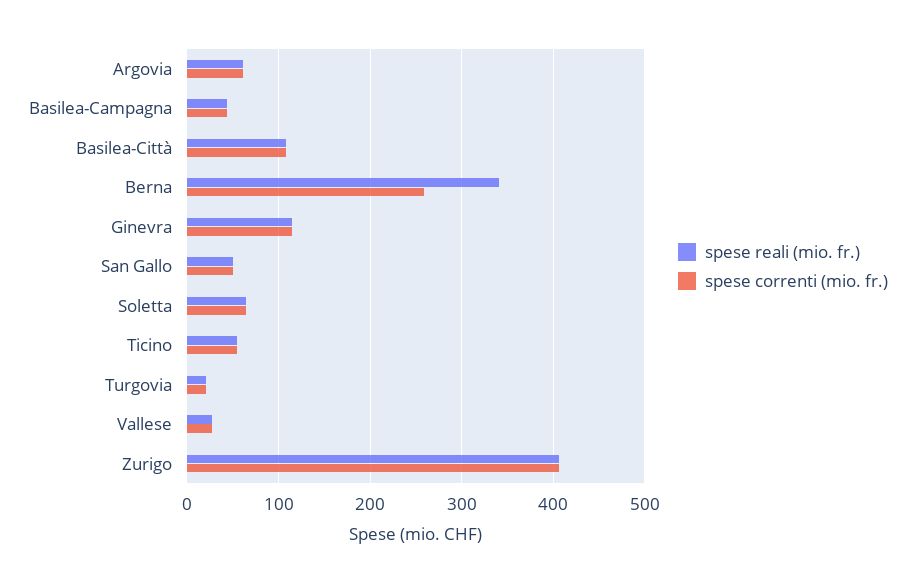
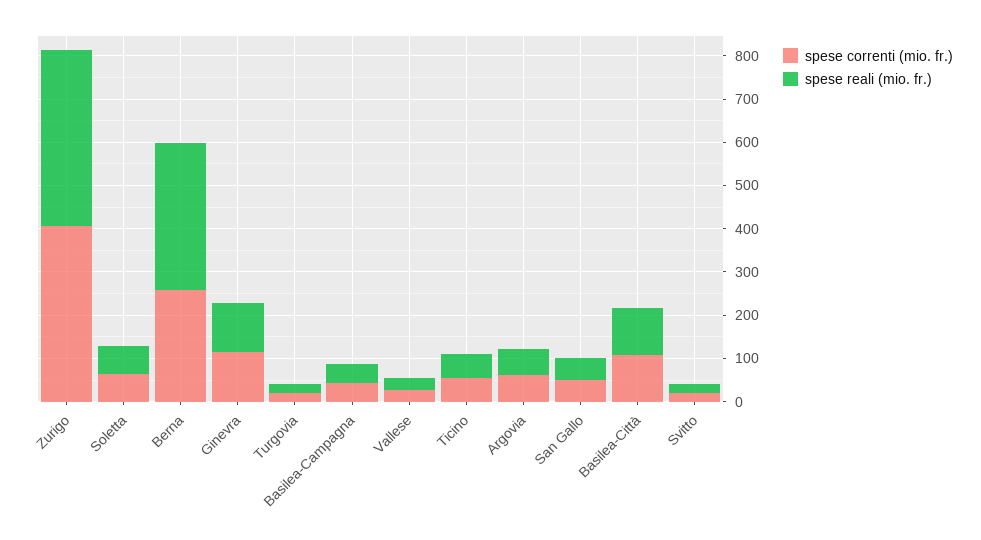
  {
    "spese reali (mio. fr.)": {
      "Argovia": 60,
      "Basilea-Campagna": 40,
      "Basilea-Città": 110,
      "Berna": 340,
      "Ginevra": 110,
      "San Gallo": 50,
      "Soletta": 60,
      "Ticino": 50,
      "Turgovia": 20,
      "Vallese": 30,
-     "Zurigo": 410
+     "Zurigo": 410,
+     "Svitto": 20
    },
    "spese correnti (mio. fr.)": {
      "Argovia": 60,
      "Basilea-Campagna": 40,
      "Basilea-Città": 110,
      "Berna": 260,
      "Ginevra": 110,
      "San Gallo": 50,
      "Soletta": 60,
      "Ticino": 50,
      "Turgovia": 20,
      "Vallese": 30,
-     "Zurigo": 410
+     "Zurigo": 410,
+     "Svitto": 20
    }
  }

